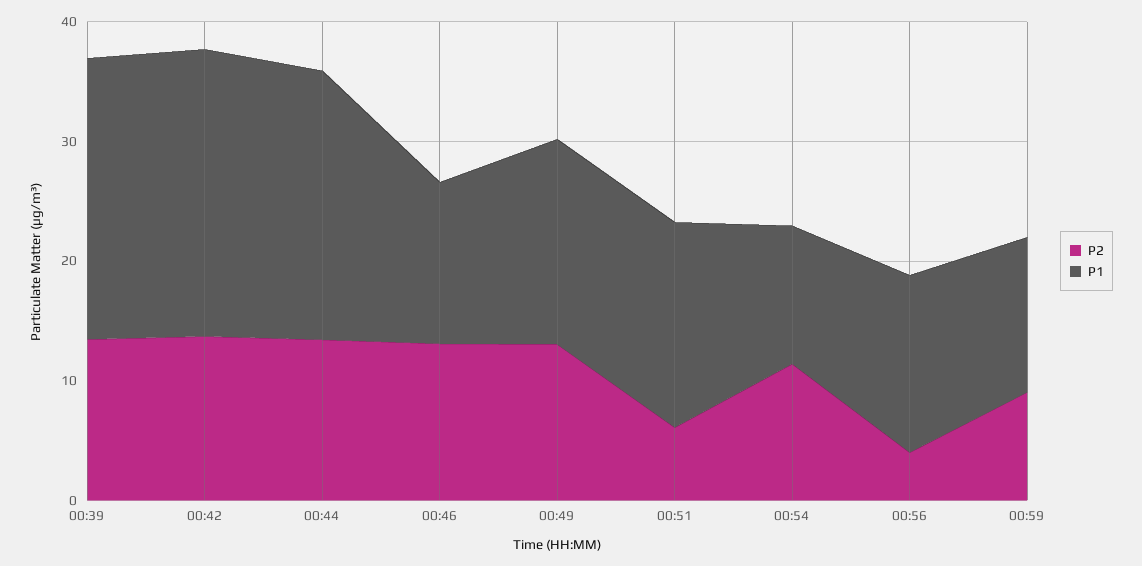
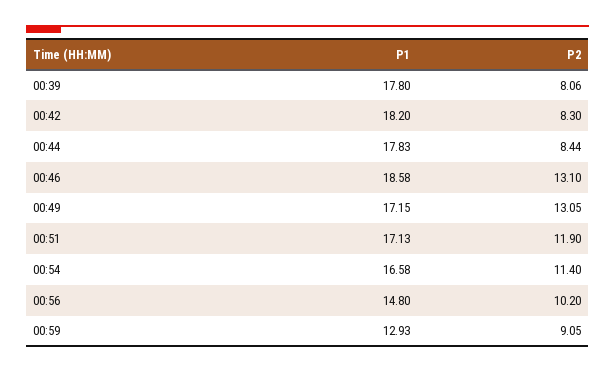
  {
    "P2": {
-     "00:39": 14,
+     "00:39": 8.06,
-     "00:42": 14,
+     "00:42": 8.3,
-     "00:44": 14,
+     "00:44": 8.44,
      "00:46": 13.1,
      "00:49": 13.05,
-     "00:51": 6,
+     "00:51": 11.9,
      "00:54": 11.4,
-     "00:56": 4,
+     "00:56": 10.2,
      "00:59": 9.05
    },
    "P1": {
-     "00:39": 24,
+     "00:39": 17.8,
-     "00:42": 24,
+     "00:42": 18.2,
-     "00:44": 22,
+     "00:44": 17.83,
-     "00:46": 14,
+     "00:46": 18.58,
      "00:49": 17.15,
      "00:51": 17.13,
-     "00:54": 12,
+     "00:54": 16.58,
      "00:56": 14.8,
      "00:59": 12.93
    }
  }

